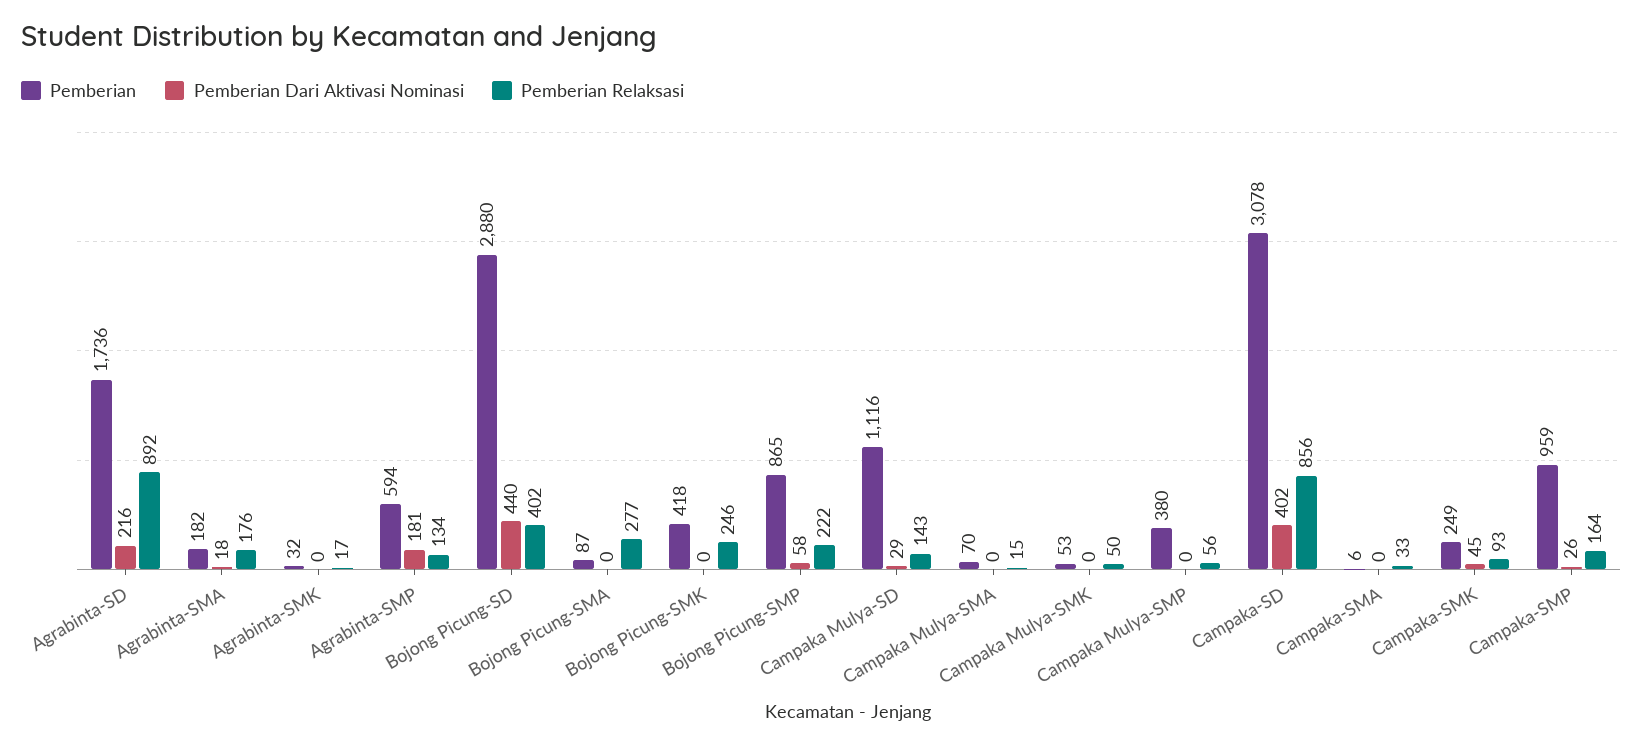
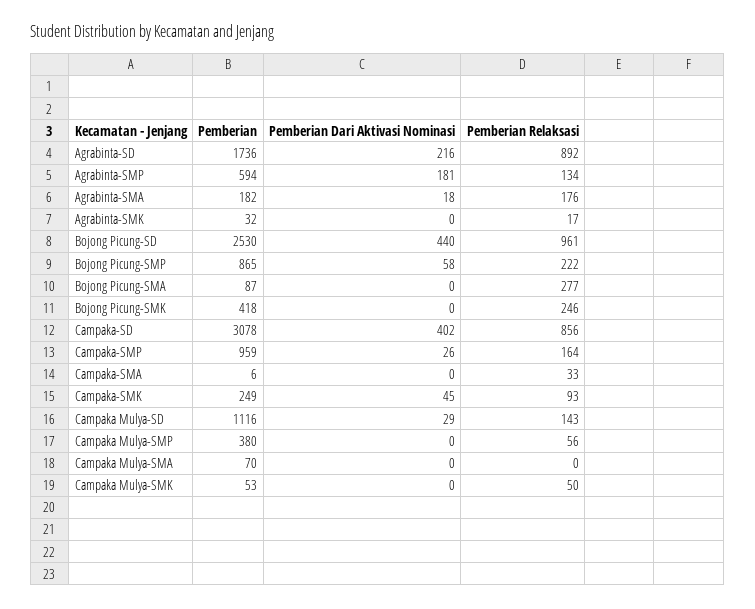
  {
    "Pemberian": {
      "Agrabinta-SD": 1736,
      "Agrabinta-SMA": 182,
      "Agrabinta-SMK": 32,
      "Agrabinta-SMP": 594,
-     "Bojong Picung-SD": 2880,
+     "Bojong Picung-SD": 2530,
      "Bojong Picung-SMA": 87,
      "Bojong Picung-SMK": 418,
      "Bojong Picung-SMP": 865,
      "Campaka Mulya-SD": 1116,
      "Campaka Mulya-SMA": 70,
      "Campaka Mulya-SMK": 53,
      "Campaka Mulya-SMP": 380,
      "Campaka-SD": 3078,
      "Campaka-SMA": 6,
      "Campaka-SMK": 249,
      "Campaka-SMP": 959
    },
    "Pemberian Dari Aktivasi Nominasi": {
      "Agrabinta-SD": 216,
      "Agrabinta-SMA": 18,
      "Agrabinta-SMK": 0,
      "Agrabinta-SMP": 181,
      "Bojong Picung-SD": 440,
      "Bojong Picung-SMA": 0,
      "Bojong Picung-SMK": 0,
      "Bojong Picung-SMP": 58,
      "Campaka Mulya-SD": 29,
      "Campaka Mulya-SMA": 0,
      "Campaka Mulya-SMK": 0,
      "Campaka Mulya-SMP": 0,
      "Campaka-SD": 402,
      "Campaka-SMA": 0,
      "Campaka-SMK": 45,
      "Campaka-SMP": 26
    },
    "Pemberian Relaksasi": {
      "Agrabinta-SD": 892,
      "Agrabinta-SMA": 176,
      "Agrabinta-SMK": 17,
      "Agrabinta-SMP": 134,
-     "Bojong Picung-SD": 402,
+     "Bojong Picung-SD": 961,
      "Bojong Picung-SMA": 277,
      "Bojong Picung-SMK": 246,
      "Bojong Picung-SMP": 222,
      "Campaka Mulya-SD": 143,
-     "Campaka Mulya-SMA": 15,
+     "Campaka Mulya-SMA": 0,
      "Campaka Mulya-SMK": 50,
      "Campaka Mulya-SMP": 56,
      "Campaka-SD": 856,
      "Campaka-SMA": 33,
      "Campaka-SMK": 93,
      "Campaka-SMP": 164
    }
  }

